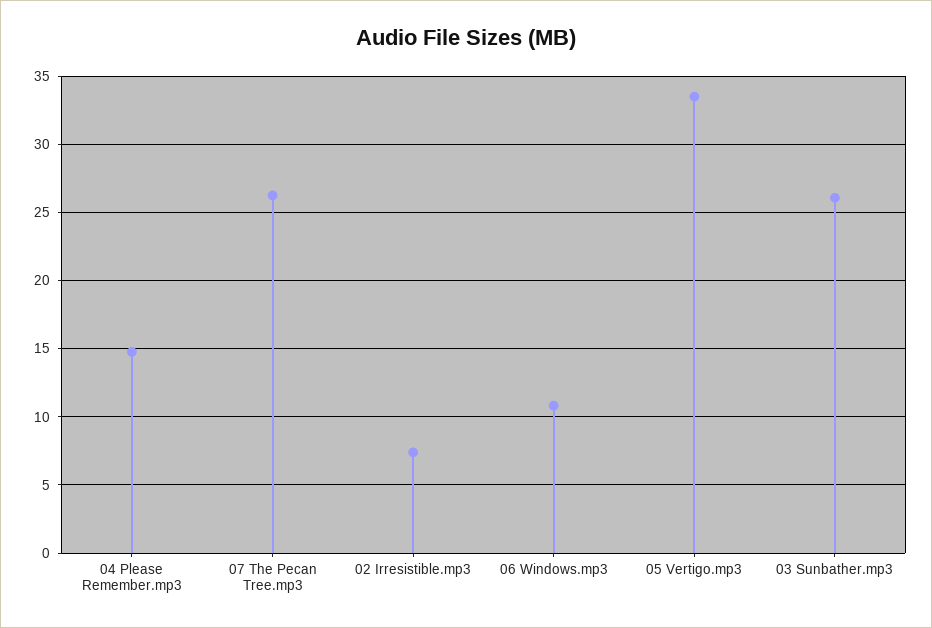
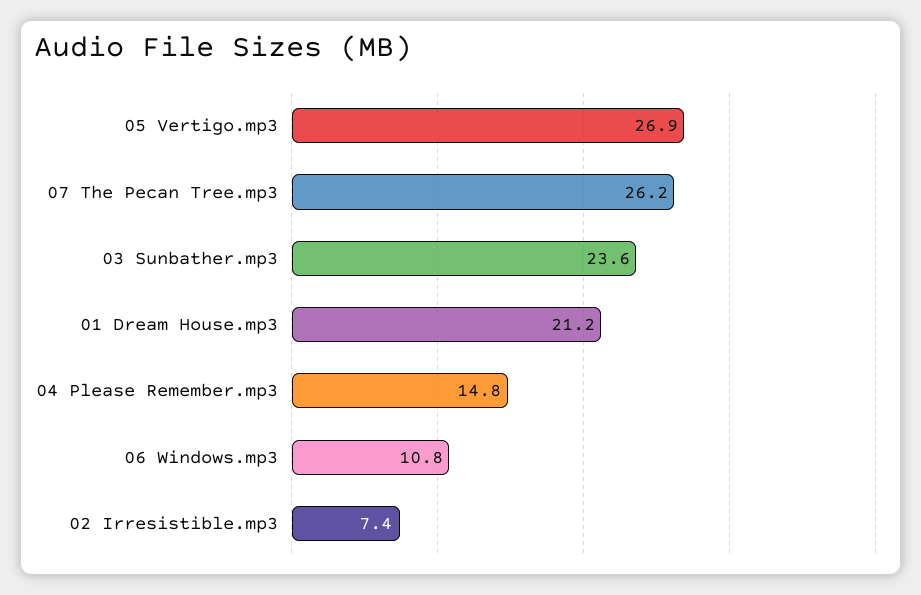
  {
    "04 Please Remember.mp3": 14.8,
    "07 The Pecan Tree.mp3": 26.2,
    "02 Irresistible.mp3": 7.4,
    "06 Windows.mp3": 10.8,
-   "05 Vertigo.mp3": 33.5,
+   "05 Vertigo.mp3": 26.9,
-   "03 Sunbather.mp3": 26
+   "03 Sunbather.mp3": 23.6,
+   "01 Dream House.mp3": 21.2
  }

